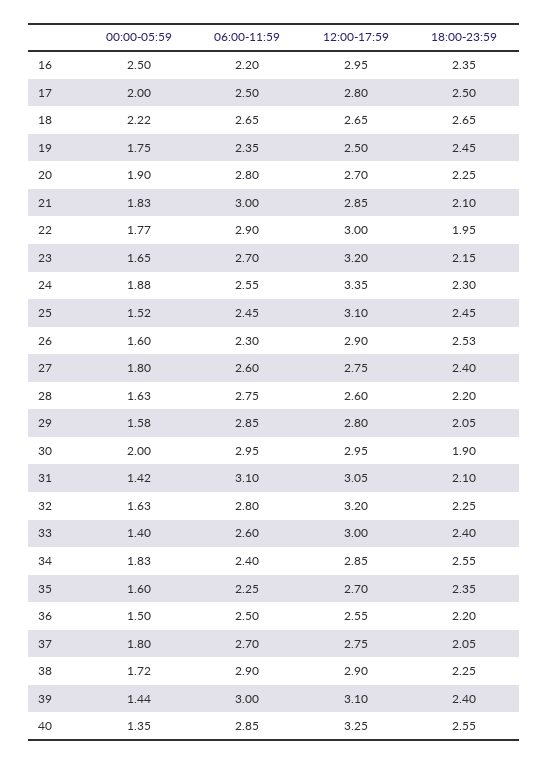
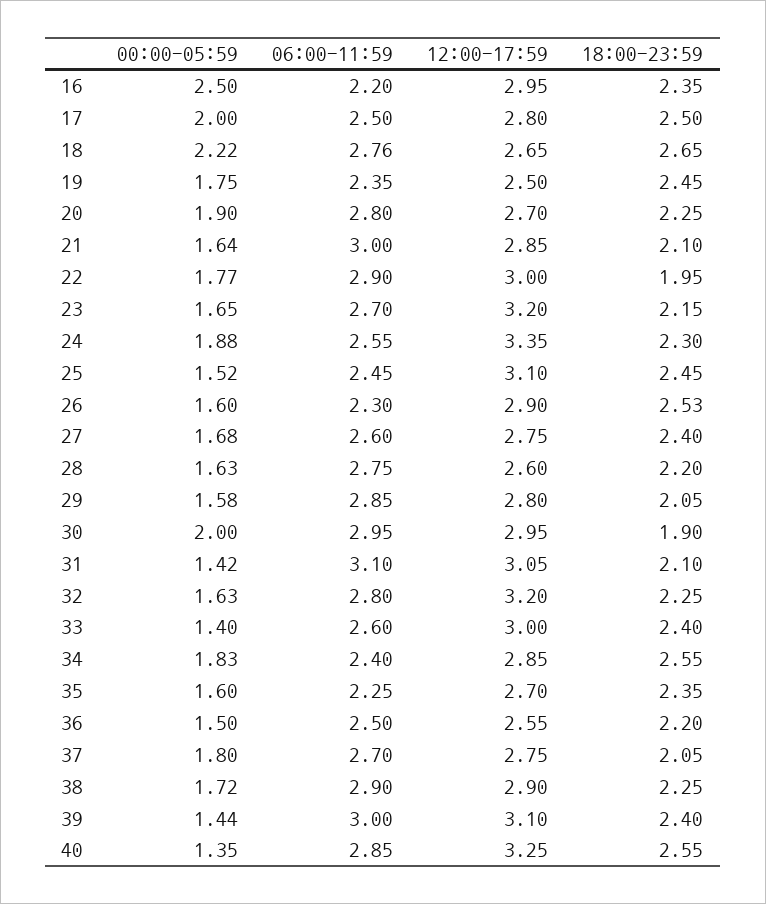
  {
    "00:00-05:59": {
      "16": 2.5,
      "17": 2,
      "18": 2.22,
      "19": 1.75,
      "20": 1.9,
-     "21": 1.83,
+     "21": 1.64,
      "22": 1.77,
      "23": 1.65,
      "24": 1.88,
      "25": 1.52,
      "26": 1.6,
-     "27": 1.8,
+     "27": 1.68,
      "28": 1.63,
      "29": 1.58,
      "30": 2,
      "31": 1.42,
      "32": 1.63,
      "33": 1.4,
      "34": 1.83,
      "35": 1.6,
      "36": 1.5,
      "37": 1.8,
      "38": 1.72,
      "39": 1.44,
      "40": 1.35
    },
    "06:00-11:59": {
      "16": 2.2,
      "17": 2.5,
-     "18": 2.65,
+     "18": 2.76,
      "19": 2.35,
      "20": 2.8,
      "21": 3,
      "22": 2.9,
      "23": 2.7,
      "24": 2.55,
      "25": 2.45,
      "26": 2.3,
      "27": 2.6,
      "28": 2.75,
      "29": 2.85,
      "30": 2.95,
      "31": 3.1,
      "32": 2.8,
      "33": 2.6,
      "34": 2.4,
      "35": 2.25,
      "36": 2.5,
      "37": 2.7,
      "38": 2.9,
      "39": 3,
      "40": 2.85
    },
    "12:00-17:59": {
      "16": 2.95,
      "17": 2.8,
      "18": 2.65,
      "19": 2.5,
      "20": 2.7,
      "21": 2.85,
      "22": 3,
      "23": 3.2,
      "24": 3.35,
      "25": 3.1,
      "26": 2.9,
      "27": 2.75,
      "28": 2.6,
      "29": 2.8,
      "30": 2.95,
      "31": 3.05,
      "32": 3.2,
      "33": 3,
      "34": 2.85,
      "35": 2.7,
      "36": 2.55,
      "37": 2.75,
      "38": 2.9,
      "39": 3.1,
      "40": 3.25
    },
    "18:00-23:59": {
      "16": 2.35,
      "17": 2.5,
      "18": 2.65,
      "19": 2.45,
      "20": 2.25,
      "21": 2.1,
      "22": 1.95,
      "23": 2.15,
      "24": 2.3,
      "25": 2.45,
      "26": 2.53,
      "27": 2.4,
      "28": 2.2,
      "29": 2.05,
      "30": 1.9,
      "31": 2.1,
      "32": 2.25,
      "33": 2.4,
      "34": 2.55,
      "35": 2.35,
      "36": 2.2,
      "37": 2.05,
      "38": 2.25,
      "39": 2.4,
      "40": 2.55
    }
  }

